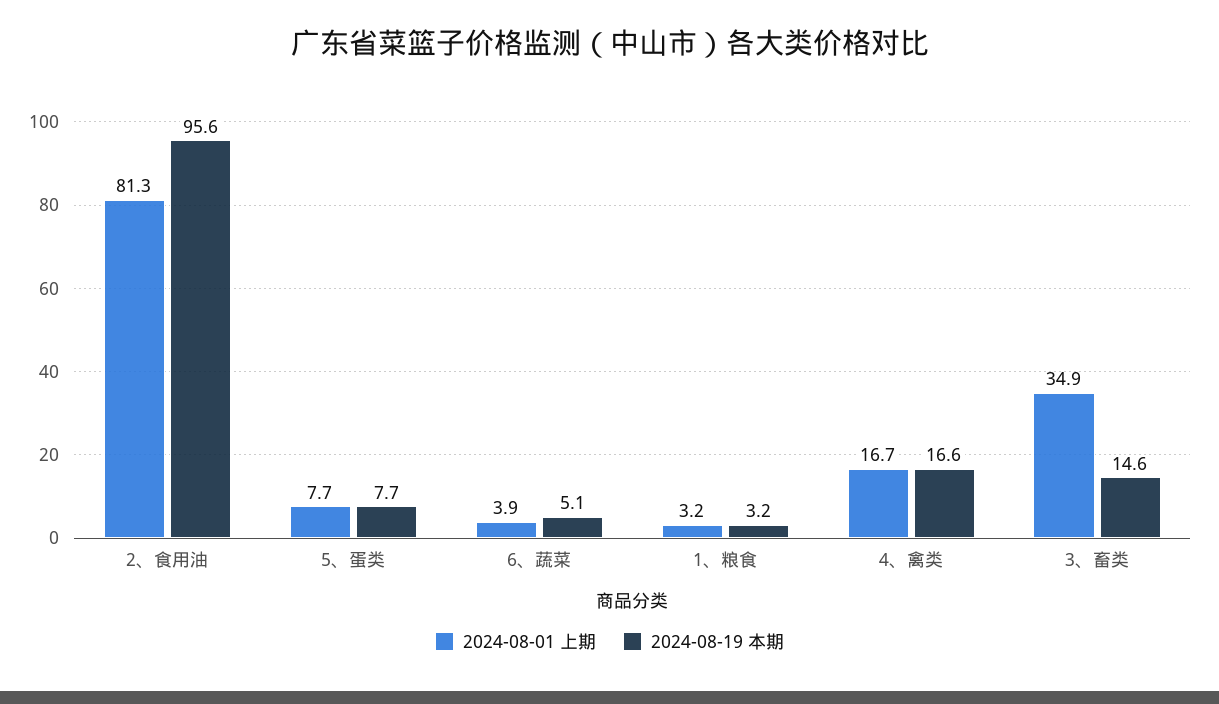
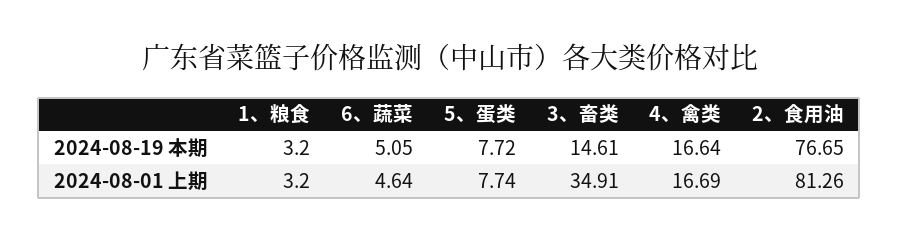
  {
    "2024-08-01 上期": {
      "2、食用油": 81.26,
      "5、蛋类": 7.74,
-     "6、蔬菜": 3.9,
+     "6、蔬菜": 4.64,
      "1、粮食": 3.2,
      "4、禽类": 16.69,
      "3、畜类": 34.91
    },
    "2024-08-19 本期": {
-     "2、食用油": 95.6,
+     "2、食用油": 76.65,
      "5、蛋类": 7.72,
      "6、蔬菜": 5.05,
      "1、粮食": 3.2,
      "4、禽类": 16.64,
      "3、畜类": 14.61
    }
  }

